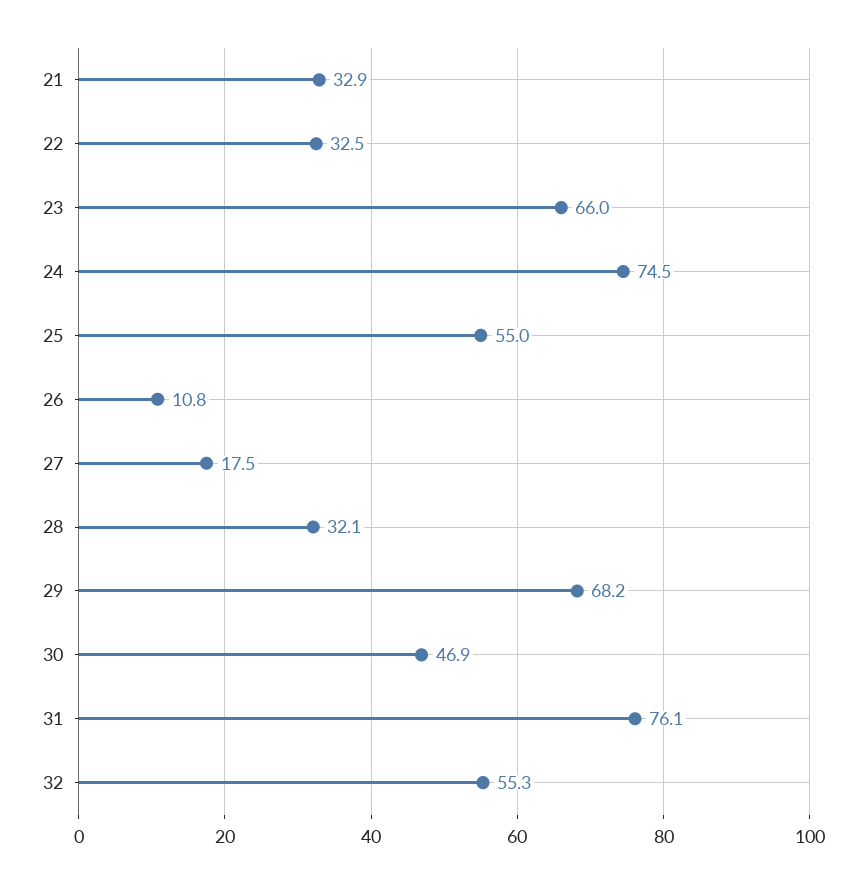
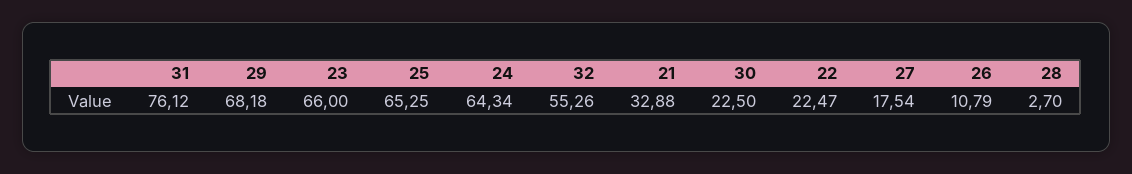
  {
    "21": 32.88,
-   "22": 32.5,
+   "22": 22.47,
    "23": 66,
-   "24": 74.5,
+   "24": 64.34,
-   "25": 55,
+   "25": 65.25,
    "26": 10.79,
    "27": 17.54,
-   "28": 32.1,
+   "28": 2.7,
    "29": 68.18,
-   "30": 46.9,
+   "30": 22.5,
    "31": 76.12,
    "32": 55.26
  }

